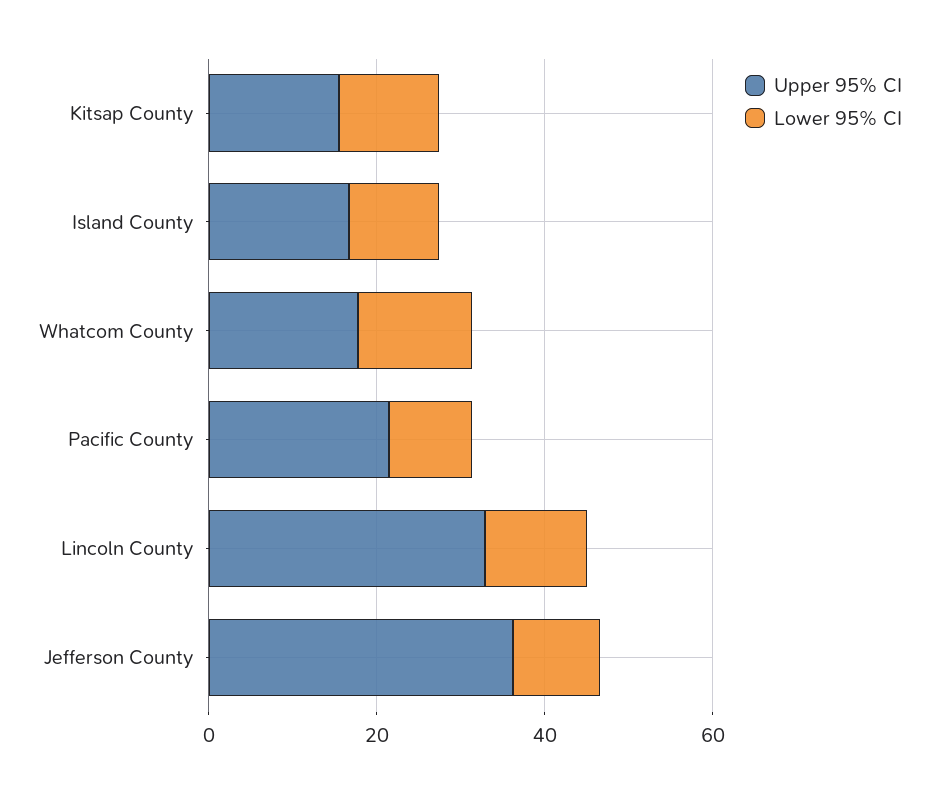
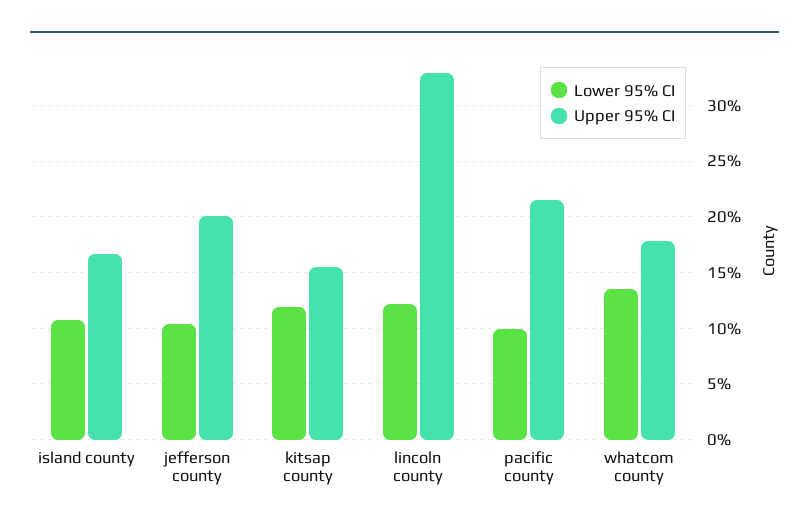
  {
    "Upper 95% CI": {
      "Kitsap County": 16,
      "Island County": 17,
      "Whatcom County": 18,
      "Pacific County": 22,
      "Lincoln County": 33,
-     "Jefferson County": 35
+     "Jefferson County": 20
    },
    "Lower 95% CI": {
      "Kitsap County": 12,
      "Island County": 11,
      "Whatcom County": 14,
      "Pacific County": 10,
      "Lincoln County": 12,
      "Jefferson County": 10
    }
  }

